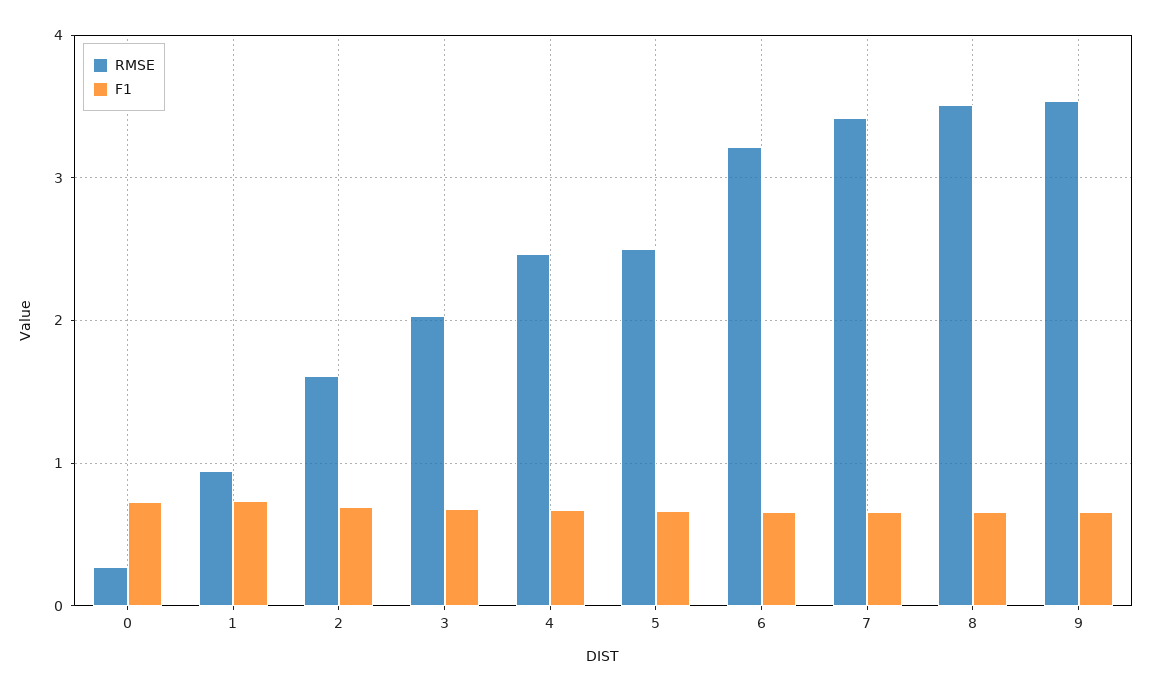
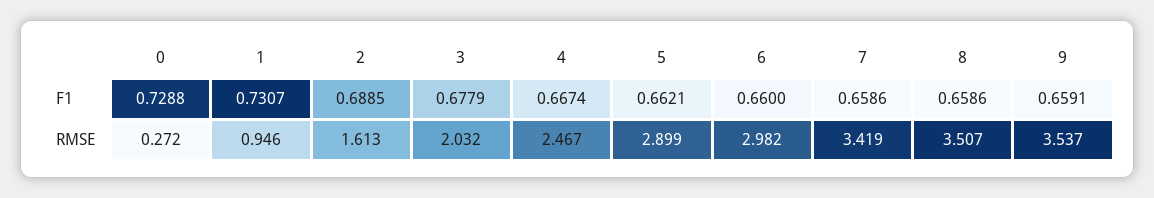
  {
    "RMSE": {
      "0": 0.272,
      "1": 0.946,
      "2": 1.613,
      "3": 2.032,
      "4": 2.467,
-     "5": 2.5,
+     "5": 2.899,
-     "6": 3.2,
+     "6": 2.982,
      "7": 3.419,
      "8": 3.507,
      "9": 3.537
    },
    "F1": {
      "0": 0.7288,
      "1": 0.7307,
      "2": 0.6885,
      "3": 0.6779,
      "4": 0.6674,
      "5": 0.6621,
      "6": 0.66,
      "7": 0.6586,
      "8": 0.6586,
      "9": 0.6591
    }
  }

